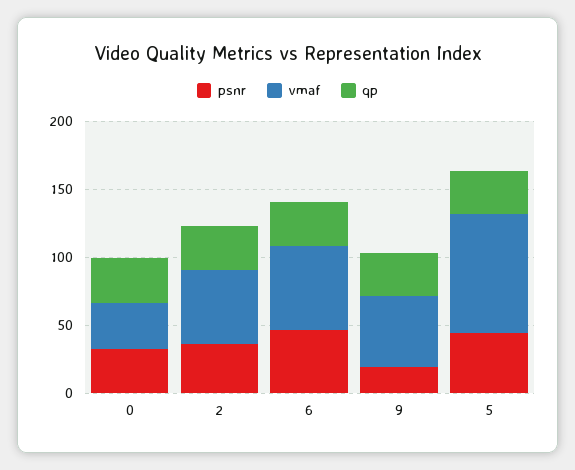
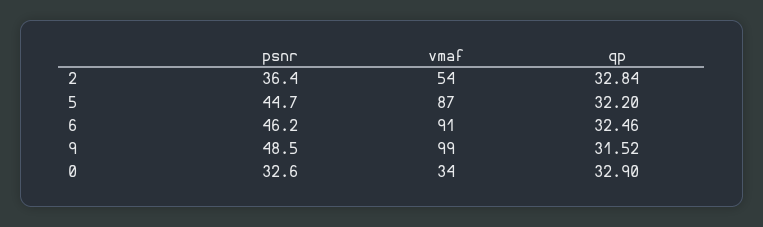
  {
    "psnr": {
      "0": 32.6,
      "2": 36.4,
      "6": 46.2,
-     "9": 20,
+     "9": 48.5,
      "5": 44.7
    },
    "vmaf": {
      "0": 34,
      "2": 54,
-     "6": 60,
+     "6": 91,
-     "9": 50,
+     "9": 99,
      "5": 87
    },
    "qp": {
      "0": 32.9,
      "2": 32.84,
      "6": 32.46,
      "9": 31.52,
      "5": 32.2
    }
  }

